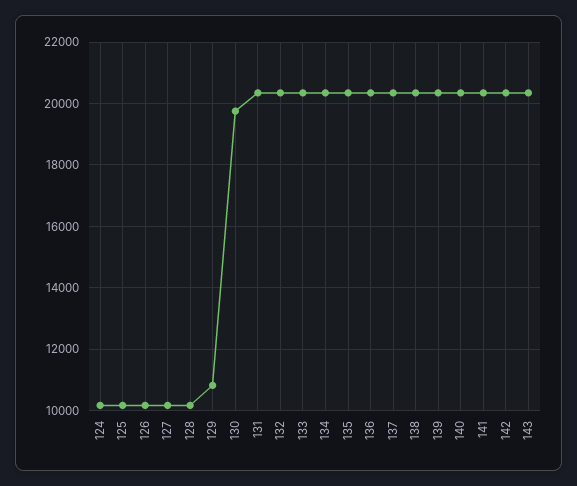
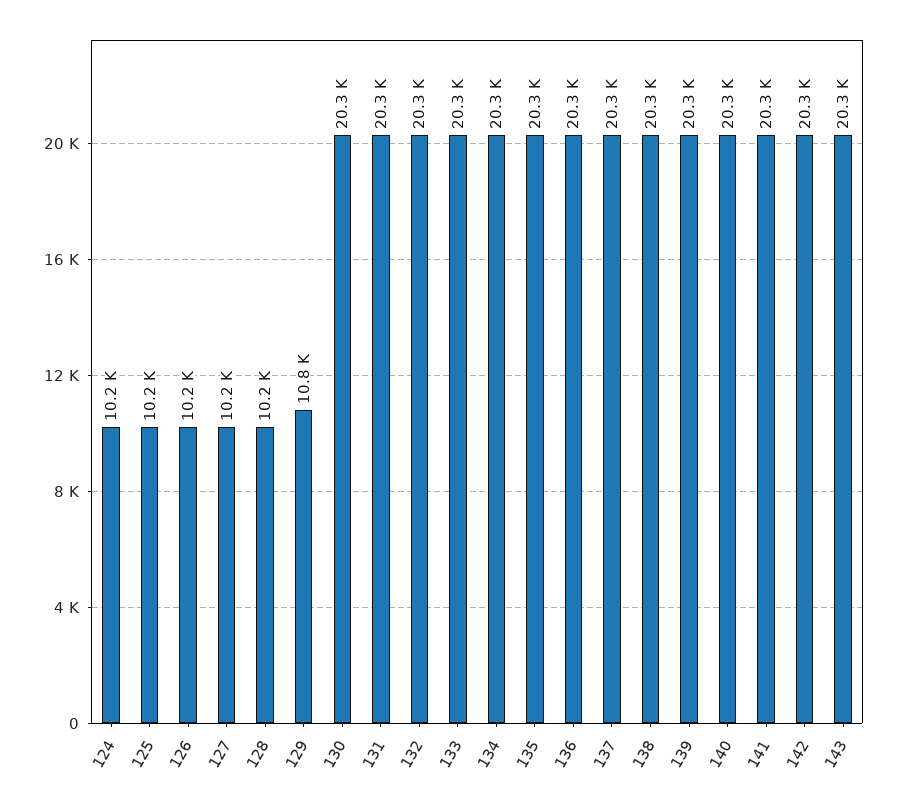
  {
    "124": 10200,
    "125": 10200,
    "126": 10200,
    "127": 10200,
    "128": 10200,
    "129": 10800,
-   "130": 19800,
+   "130": 20300,
    "131": 20300,
    "132": 20300,
    "133": 20300,
    "134": 20300,
    "135": 20300,
    "136": 20300,
    "137": 20300,
    "138": 20300,
    "139": 20300,
    "140": 20300,
    "141": 20300,
    "142": 20300,
    "143": 20300
  }

